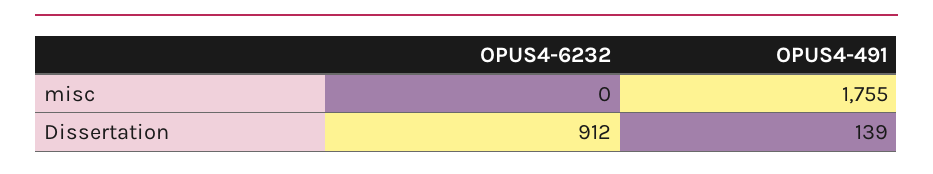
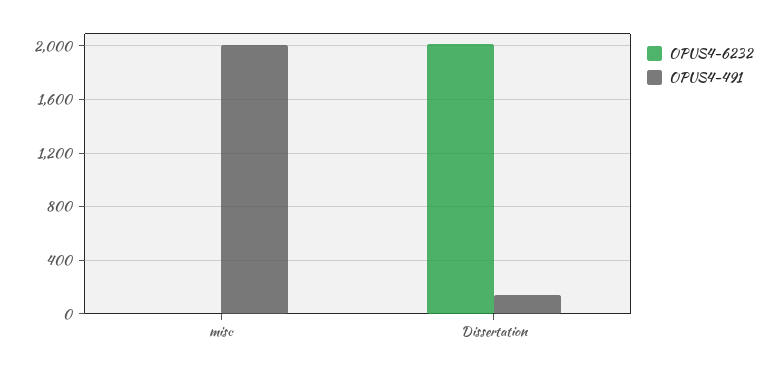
  {
    "OPUS4-6232": {
      "misc": 0,
-     "Dissertation": 912
+     "Dissertation": 2000
    },
    "OPUS4-491": {
-     "misc": 1755,
+     "misc": 2000,
      "Dissertation": 139
    }
  }

